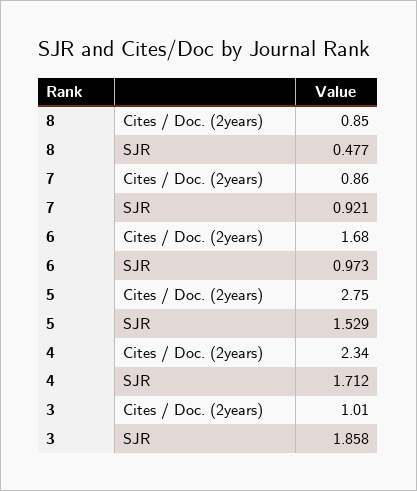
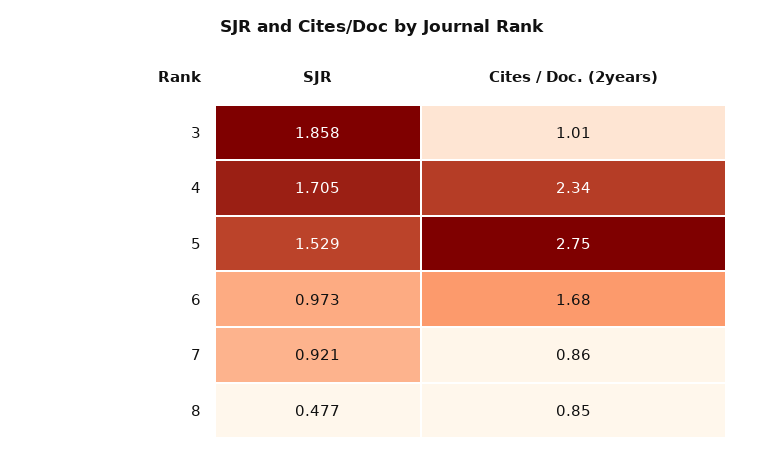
  {
    "8": {
      "Cites / Doc. (2years)": 0.85,
      "SJR": 0.477
    },
    "7": {
      "Cites / Doc. (2years)": 0.86,
      "SJR": 0.921
    },
    "6": {
      "Cites / Doc. (2years)": 1.68,
      "SJR": 0.973
    },
    "5": {
      "Cites / Doc. (2years)": 2.75,
      "SJR": 1.529
    },
    "4": {
      "Cites / Doc. (2years)": 2.34,
-     "SJR": 1.712
+     "SJR": 1.705
    },
    "3": {
      "Cites / Doc. (2years)": 1.01,
      "SJR": 1.858
    }
  }

